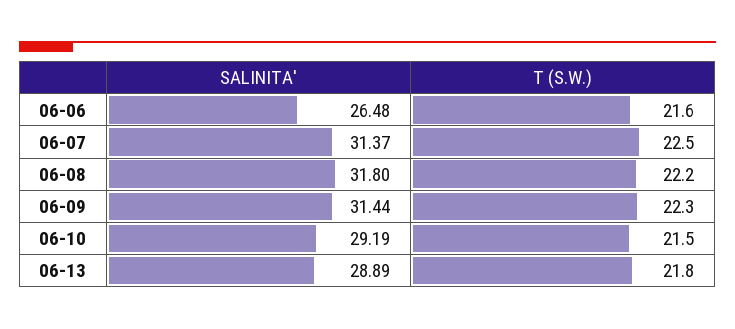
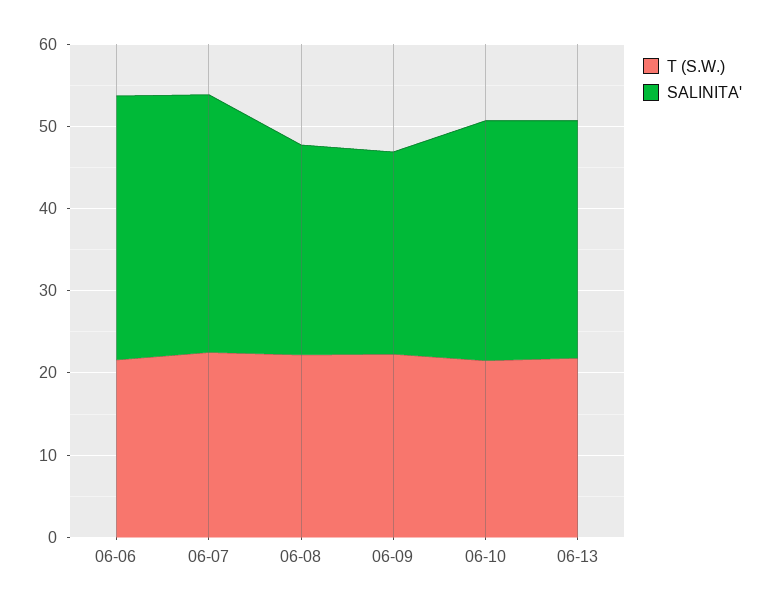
  {
    "SALINITA'": {
-     "06-06": 26.48,
+     "06-06": 32,
      "06-07": 31.37,
-     "06-08": 31.8,
+     "06-08": 26,
-     "06-09": 31.44,
+     "06-09": 24,
      "06-10": 29.19,
      "06-13": 28.89
    },
    "T (S.W.)": {
      "06-06": 21.6,
      "06-07": 22.5,
      "06-08": 22.2,
      "06-09": 22.3,
      "06-10": 21.5,
      "06-13": 21.8
    }
  }

